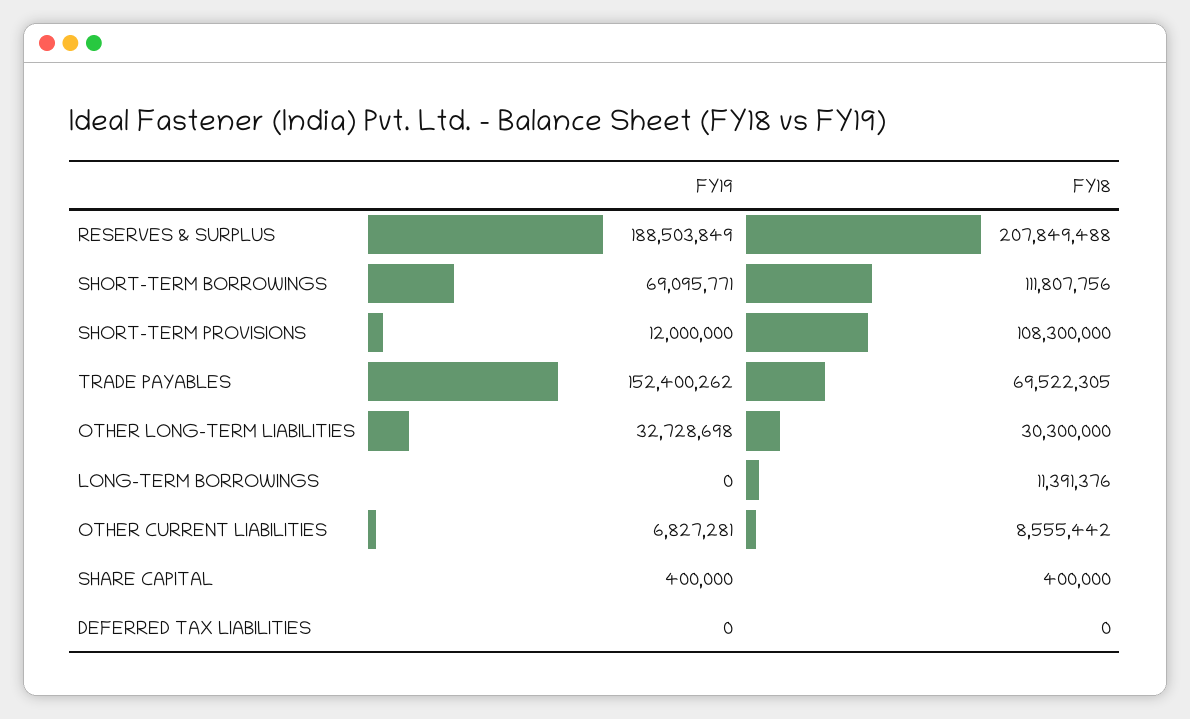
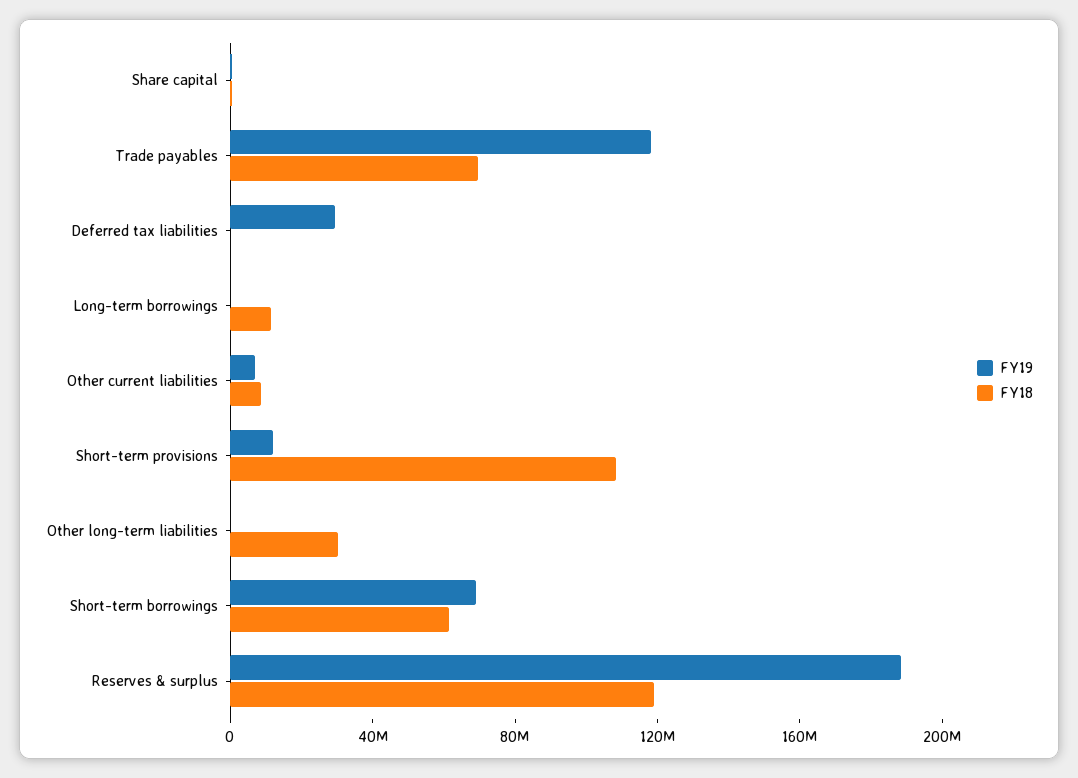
  {
    "FY19": {
      "RESERVES & SURPLUS": 188503849,
      "SHORT-TERM BORROWINGS": 69095771,
      "SHORT-TERM PROVISIONS": 12000000,
-     "TRADE PAYABLES": 152400262,
+     "TRADE PAYABLES": 120000000,
-     "OTHER LONG-TERM LIABILITIES": 32728698,
+     "OTHER LONG-TERM LIABILITIES": 0,
      "LONG-TERM BORROWINGS": 0,
      "OTHER CURRENT LIABILITIES": 6827281,
      "SHARE CAPITAL": 400000,
-     "DEFERRED TAX LIABILITIES": 0
+     "DEFERRED TAX LIABILITIES": 30000000
    },
    "FY18": {
-     "RESERVES & SURPLUS": 207849488,
+     "RESERVES & SURPLUS": 120000000,
-     "SHORT-TERM BORROWINGS": 111807756,
+     "SHORT-TERM BORROWINGS": 60000000,
      "SHORT-TERM PROVISIONS": 108300000,
      "TRADE PAYABLES": 69522305,
      "OTHER LONG-TERM LIABILITIES": 30300000,
      "LONG-TERM BORROWINGS": 11391376,
      "OTHER CURRENT LIABILITIES": 8555442,
      "SHARE CAPITAL": 400000,
      "DEFERRED TAX LIABILITIES": 0
    }
  }

